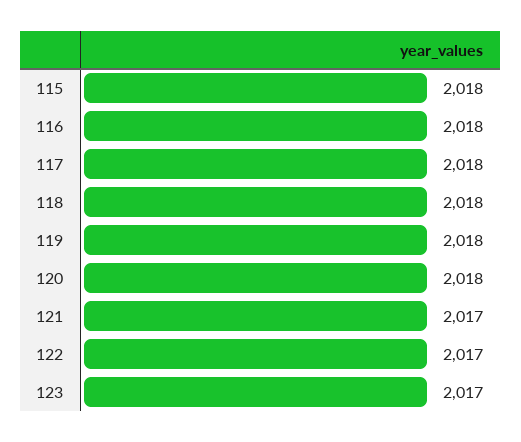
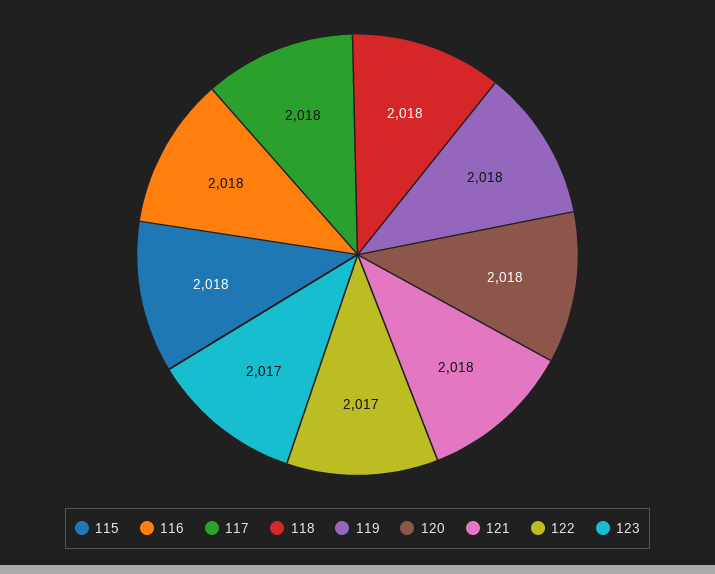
  {
    "115": 2018,
    "116": 2018,
    "117": 2018,
    "118": 2018,
    "119": 2018,
    "120": 2018,
-   "121": 2017,
+   "121": 2018,
    "122": 2017,
    "123": 2017
  }

